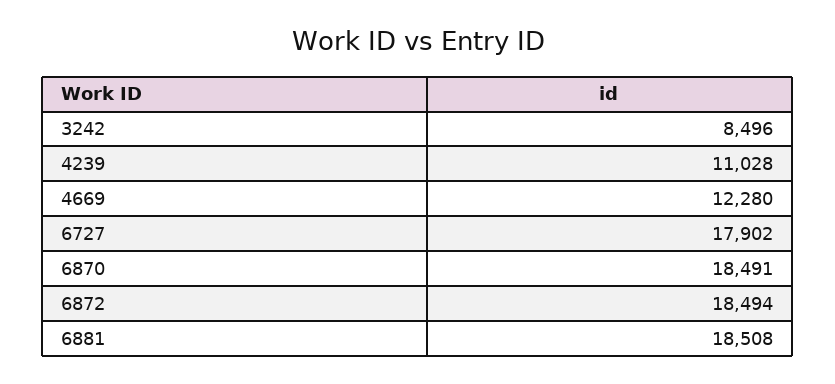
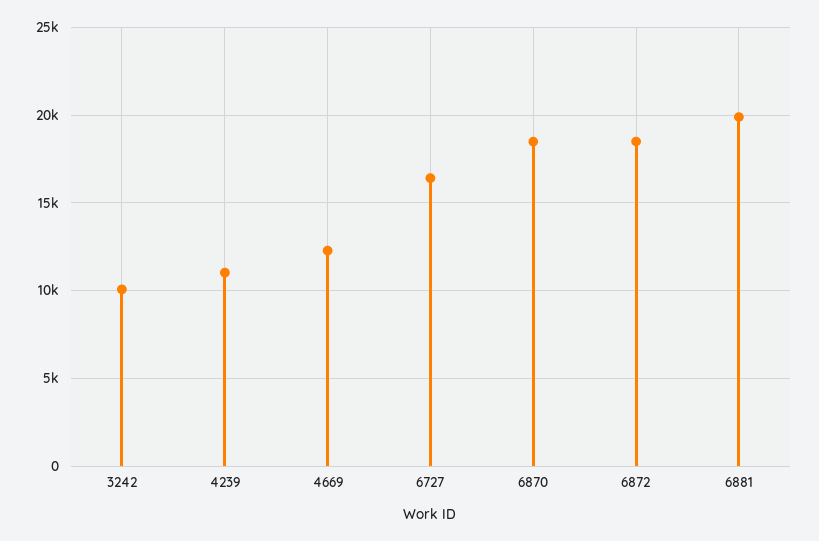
  {
-   "3242": 8496,
+   "3242": 10000,
    "4239": 11028,
    "4669": 12280,
-   "6727": 17902,
+   "6727": 16500,
    "6870": 18491,
    "6872": 18494,
-   "6881": 18508
+   "6881": 20000
  }

